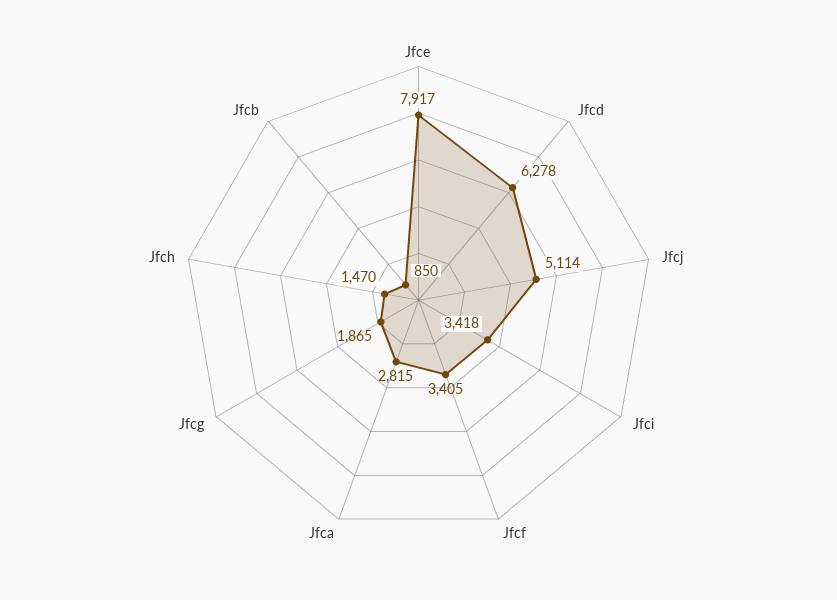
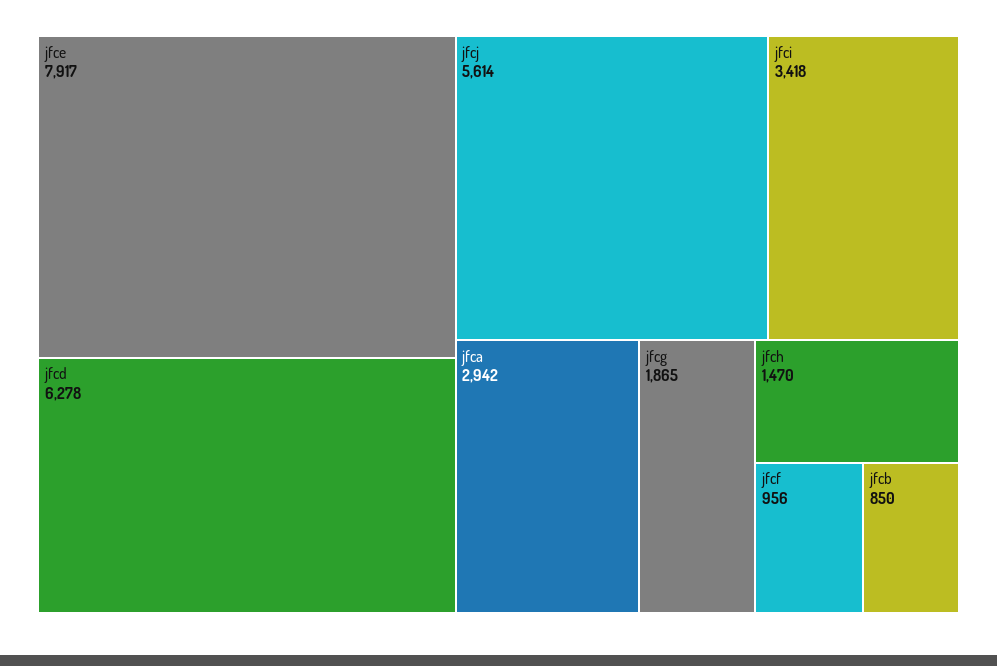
  {
    "Jfce": 7917,
    "Jfcd": 6278,
-   "Jfcj": 5114,
+   "Jfcj": 5614,
    "Jfci": 3418,
-   "Jfcf": 3405,
+   "Jfcf": 956,
-   "Jfca": 2815,
+   "Jfca": 2942,
    "Jfcg": 1865,
    "Jfch": 1470,
    "Jfcb": 850
  }

